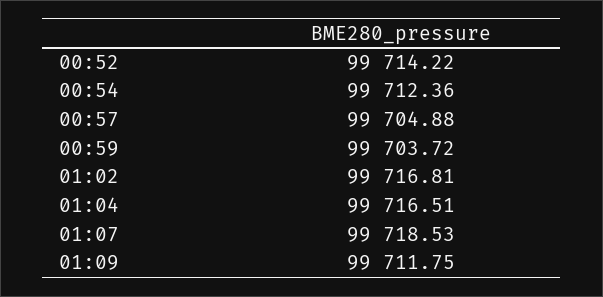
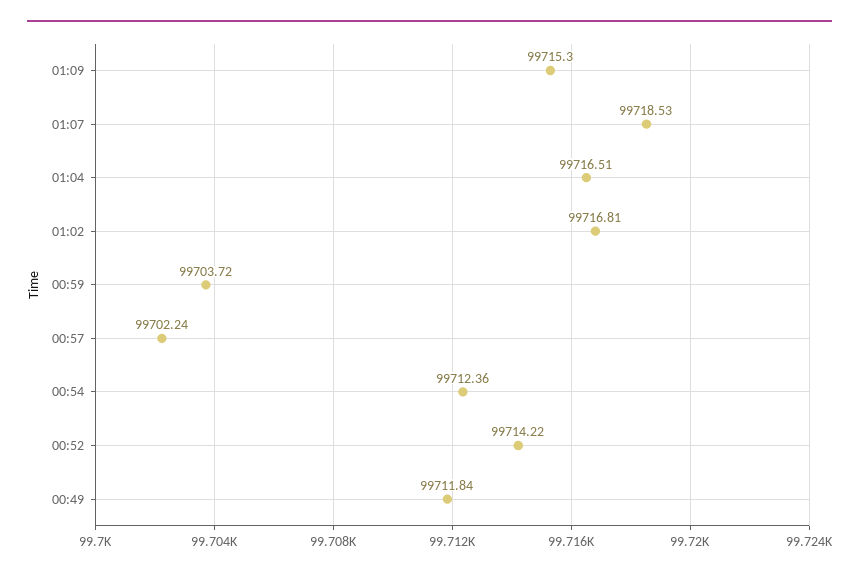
  {
    "00:52": 99714.22,
    "00:54": 99712.36,
-   "00:57": 99704.88,
+   "00:57": 99702.24,
    "00:59": 99703.72,
    "01:02": 99716.81,
    "01:04": 99716.51,
    "01:07": 99718.53,
-   "01:09": 99711.75
+   "01:09": 99715.3,
+   "00:49": 99711.84
  }

